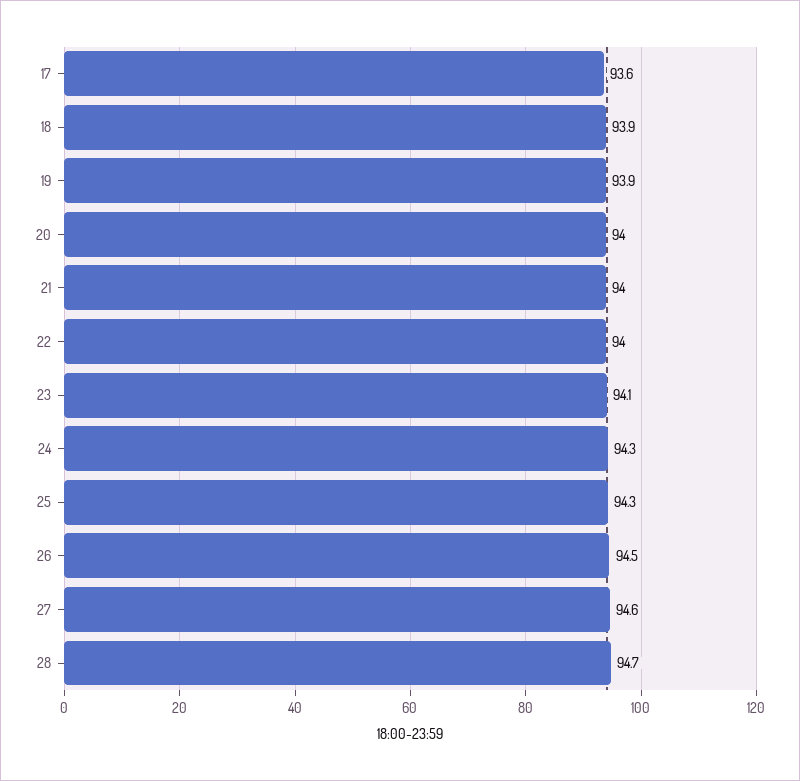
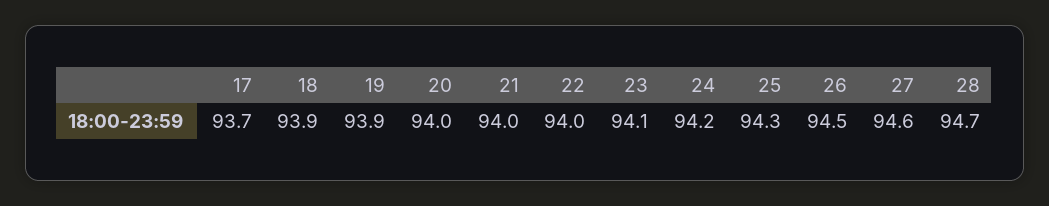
  {
-   "17": 93.6,
+   "17": 93.7,
    "18": 93.9,
    "19": 93.9,
    "20": 94,
    "21": 94,
    "22": 94,
    "23": 94.1,
-   "24": 94.3,
+   "24": 94.2,
    "25": 94.3,
    "26": 94.5,
    "27": 94.6,
    "28": 94.7
  }

